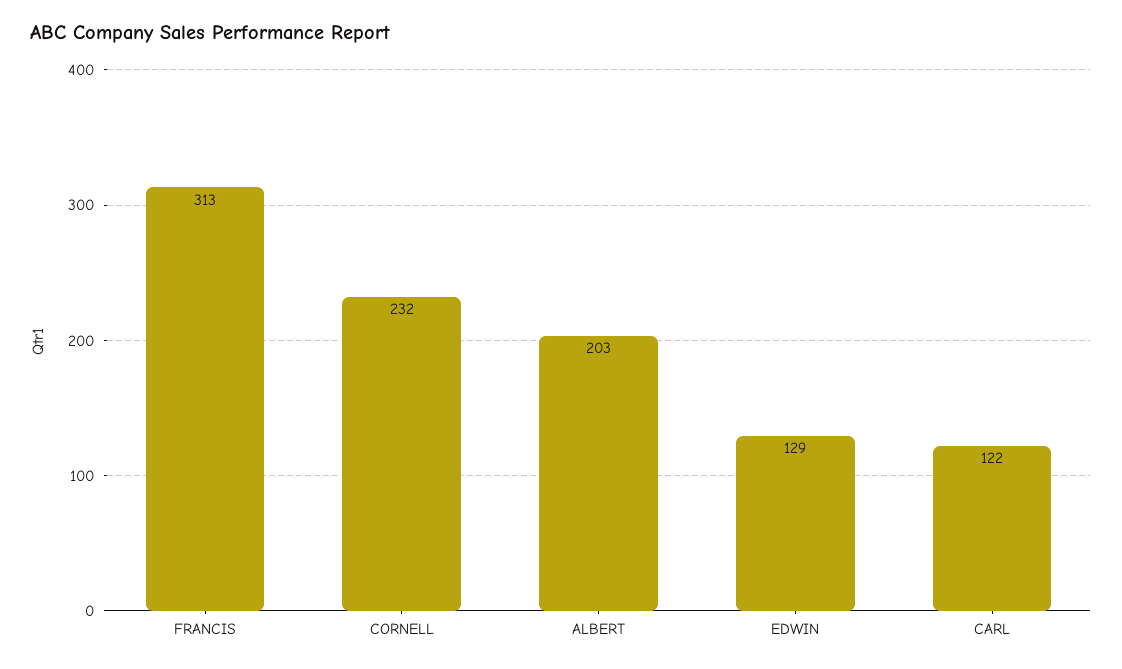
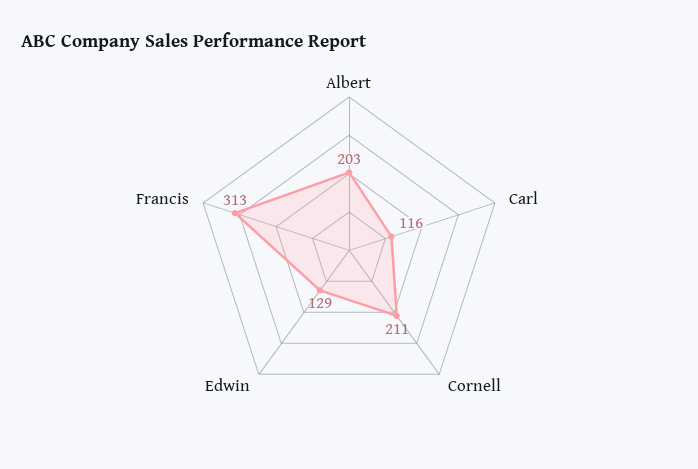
  {
    "FRANCIS": 313,
-   "CORNELL": 232,
+   "CORNELL": 211,
    "ALBERT": 203,
    "EDWIN": 129,
-   "CARL": 122
+   "CARL": 116
  }

